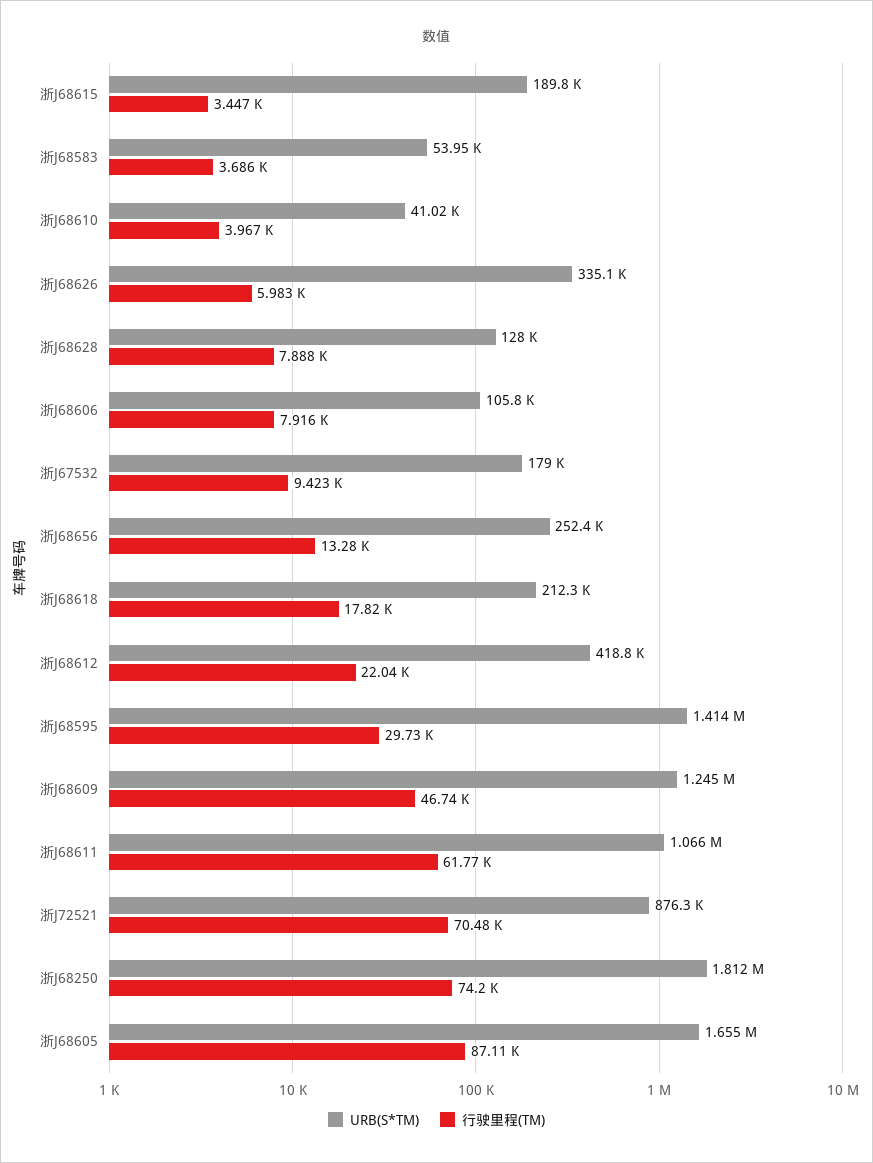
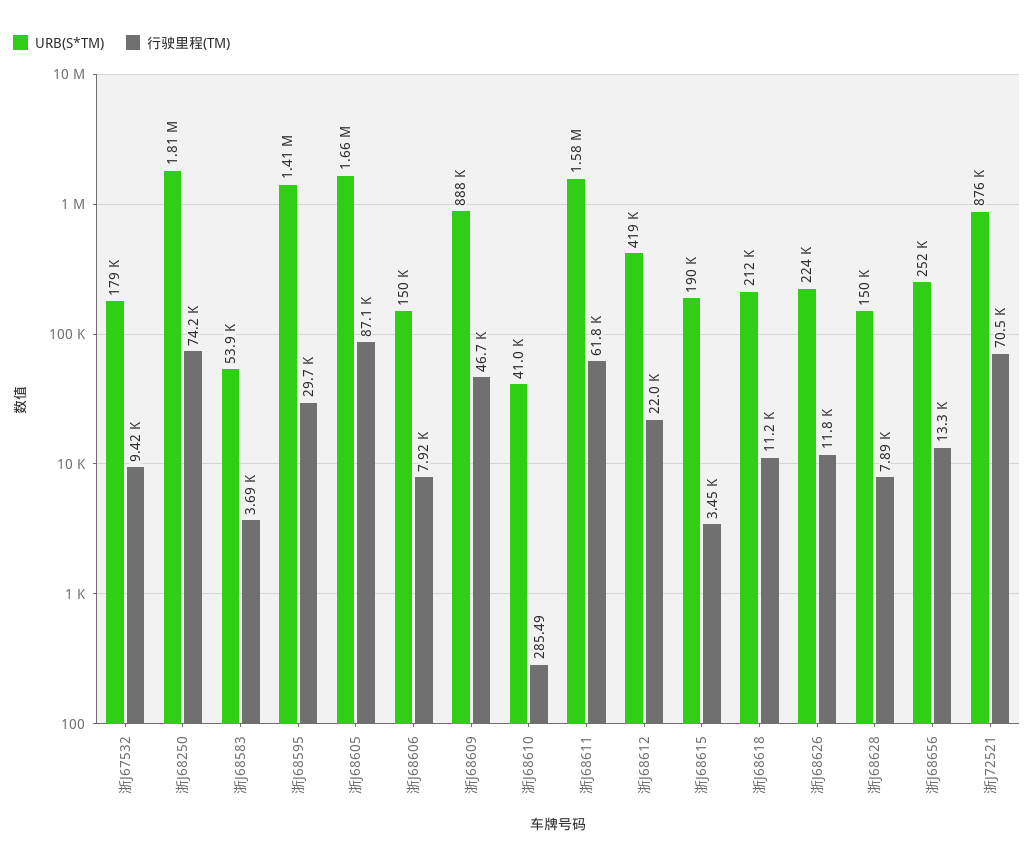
  {
    "URB(S*TM)": {
      "浙J68615": 189800,
      "浙J68583": 53950,
      "浙J68610": 41020,
-     "浙J68626": 335100,
+     "浙J68626": 224000,
-     "浙J68628": 128000,
+     "浙J68628": 150000,
-     "浙J68606": 105800,
+     "浙J68606": 150000,
      "浙J67532": 179000,
      "浙J68656": 252400,
      "浙J68618": 212300,
      "浙J68612": 418800,
      "浙J68595": 1414000,
-     "浙J68609": 1245000,
+     "浙J68609": 888000,
-     "浙J68611": 1066000,
+     "浙J68611": 1580000,
      "浙J72521": 876300,
      "浙J68250": 1812000,
      "浙J68605": 1655000
    },
    "行驶里程(TM)": {
      "浙J68615": 3447,
      "浙J68583": 3686,
-     "浙J68610": 3967,
+     "浙J68610": 285.49,
-     "浙J68626": 5983,
+     "浙J68626": 11800,
      "浙J68628": 7888,
      "浙J68606": 7916,
      "浙J67532": 9423,
      "浙J68656": 13280,
-     "浙J68618": 17820,
+     "浙J68618": 11200,
      "浙J68612": 22040,
      "浙J68595": 29730,
      "浙J68609": 46740,
      "浙J68611": 61770,
      "浙J72521": 70480,
      "浙J68250": 74200,
      "浙J68605": 87110
    }
  }

